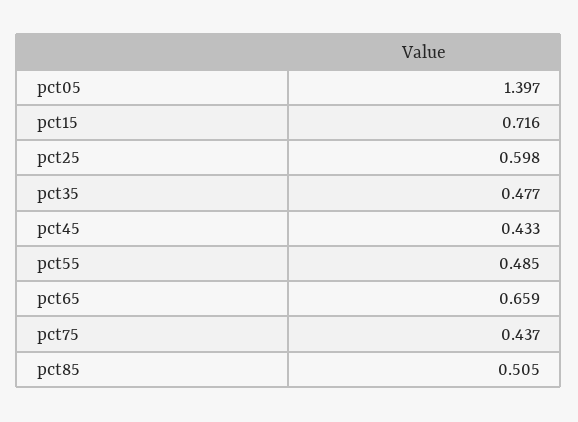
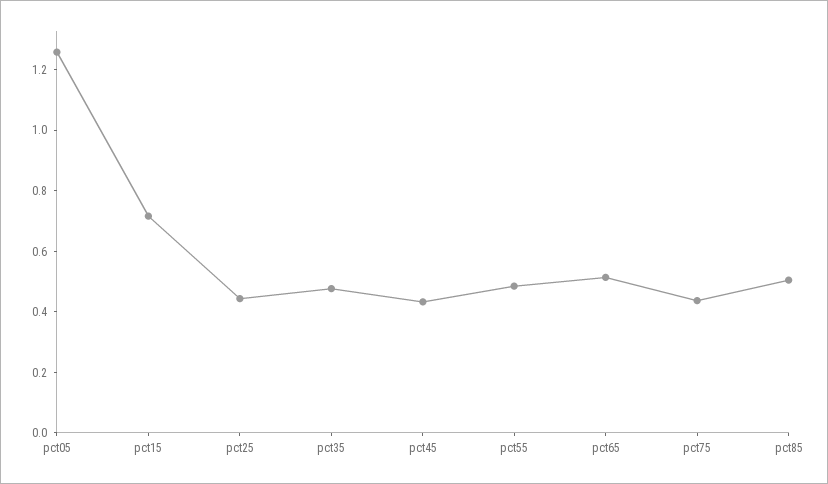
  {
-   "pct05": 1.397,
+   "pct05": 1.25,
    "pct15": 0.716,
-   "pct25": 0.598,
+   "pct25": 0.45,
    "pct35": 0.477,
    "pct45": 0.433,
    "pct55": 0.485,
-   "pct65": 0.659,
+   "pct65": 0.5,
    "pct75": 0.437,
    "pct85": 0.505
  }

